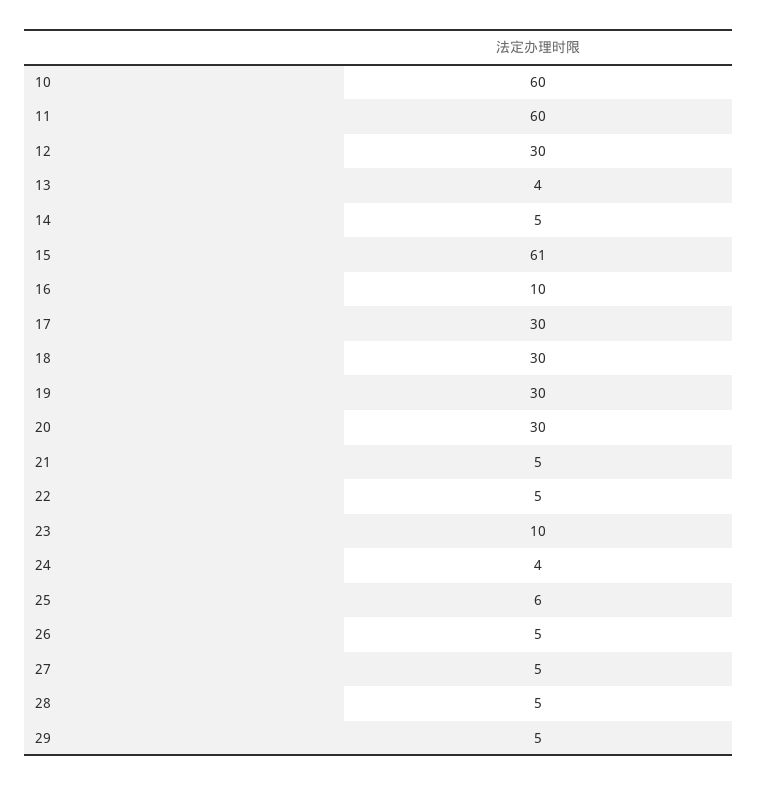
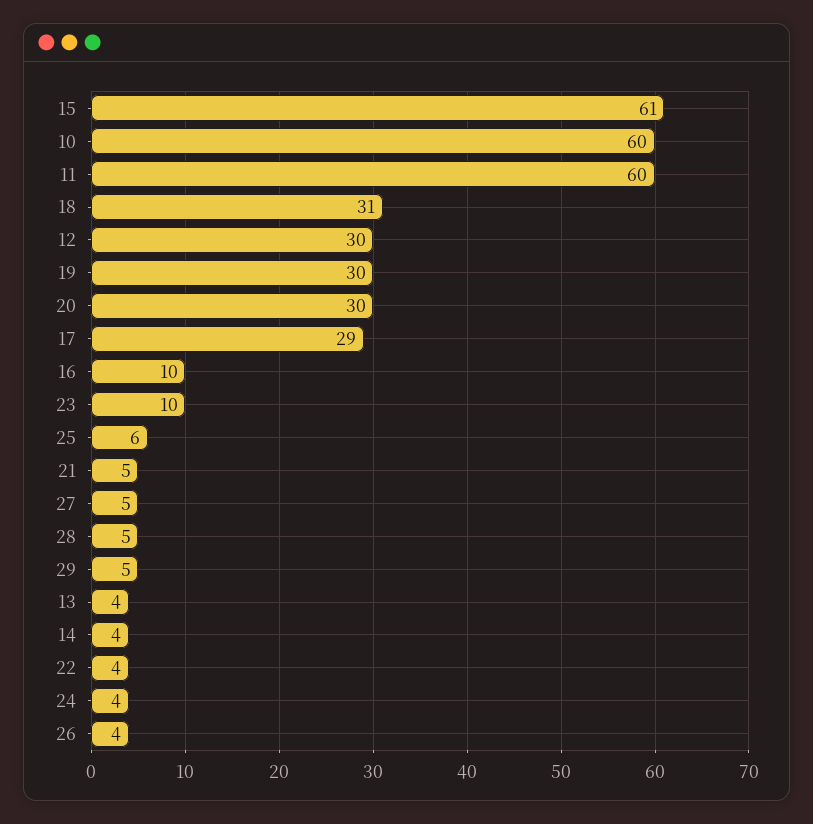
  {
    "10": 60,
    "11": 60,
    "12": 30,
    "13": 4,
-   "14": 5,
+   "14": 4,
    "15": 61,
    "16": 10,
-   "17": 30,
+   "17": 29,
-   "18": 30,
+   "18": 31,
    "19": 30,
    "20": 30,
    "21": 5,
-   "22": 5,
+   "22": 4,
    "23": 10,
    "24": 4,
    "25": 6,
-   "26": 5,
+   "26": 4,
    "27": 5,
    "28": 5,
    "29": 5
  }

